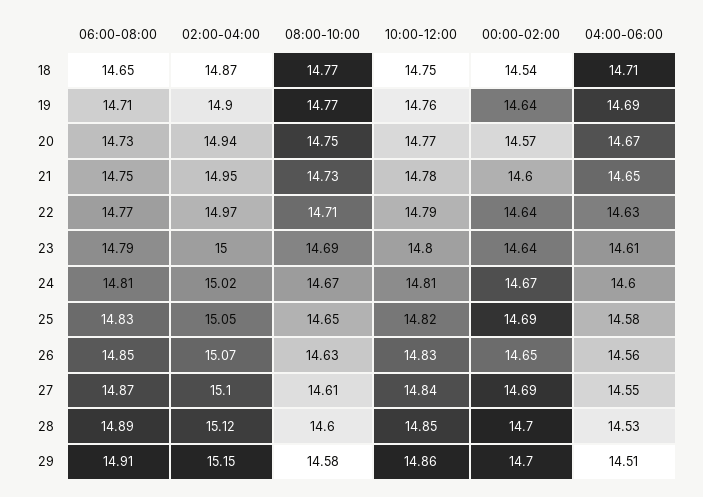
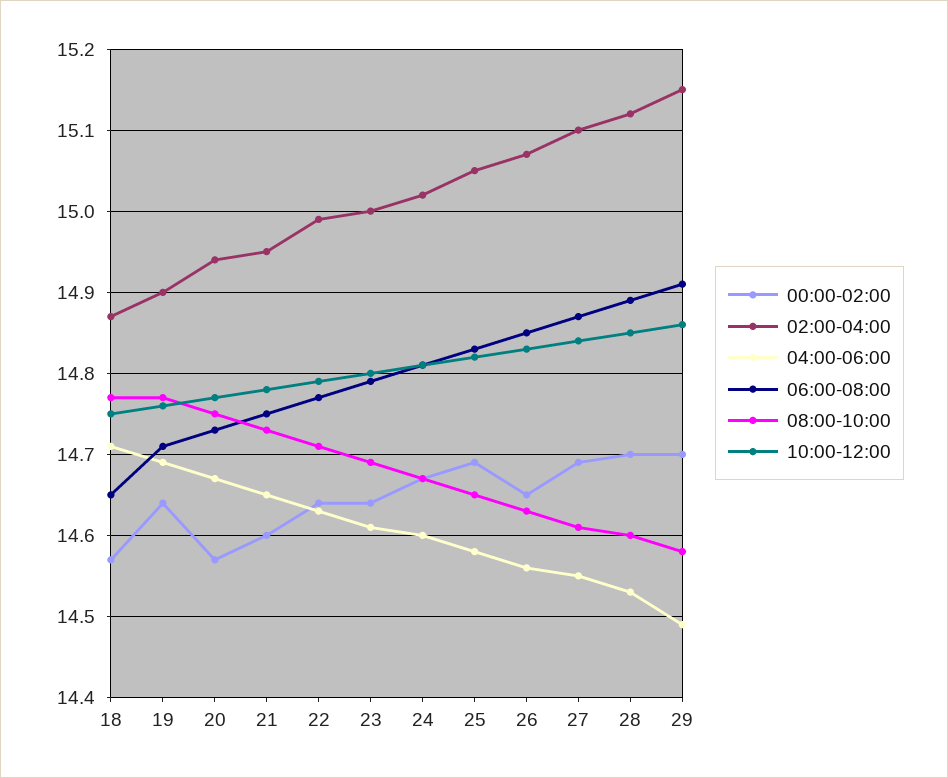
  {
    "06:00-08:00": {
      "18": 14.65,
      "19": 14.71,
      "20": 14.73,
      "21": 14.75,
      "22": 14.77,
      "23": 14.79,
      "24": 14.81,
      "25": 14.83,
      "26": 14.85,
      "27": 14.87,
      "28": 14.89,
      "29": 14.91
    },
    "02:00-04:00": {
      "18": 14.87,
      "19": 14.9,
      "20": 14.94,
      "21": 14.95,
-     "22": 14.97,
+     "22": 14.99,
      "23": 15,
      "24": 15.02,
      "25": 15.05,
      "26": 15.07,
      "27": 15.1,
      "28": 15.12,
      "29": 15.15
    },
    "08:00-10:00": {
      "18": 14.77,
      "19": 14.77,
      "20": 14.75,
      "21": 14.73,
      "22": 14.71,
      "23": 14.69,
      "24": 14.67,
      "25": 14.65,
      "26": 14.63,
      "27": 14.61,
      "28": 14.6,
      "29": 14.58
    },
    "10:00-12:00": {
      "18": 14.75,
      "19": 14.76,
      "20": 14.77,
      "21": 14.78,
      "22": 14.79,
      "23": 14.8,
      "24": 14.81,
      "25": 14.82,
      "26": 14.83,
      "27": 14.84,
      "28": 14.85,
      "29": 14.86
    },
    "00:00-02:00": {
-     "18": 14.54,
+     "18": 14.57,
      "19": 14.64,
      "20": 14.57,
      "21": 14.6,
      "22": 14.64,
      "23": 14.64,
      "24": 14.67,
      "25": 14.69,
      "26": 14.65,
      "27": 14.69,
      "28": 14.7,
      "29": 14.7
    },
    "04:00-06:00": {
      "18": 14.71,
      "19": 14.69,
      "20": 14.67,
      "21": 14.65,
      "22": 14.63,
      "23": 14.61,
      "24": 14.6,
      "25": 14.58,
      "26": 14.56,
      "27": 14.55,
      "28": 14.53,
-     "29": 14.51
+     "29": 14.49
    }
  }

